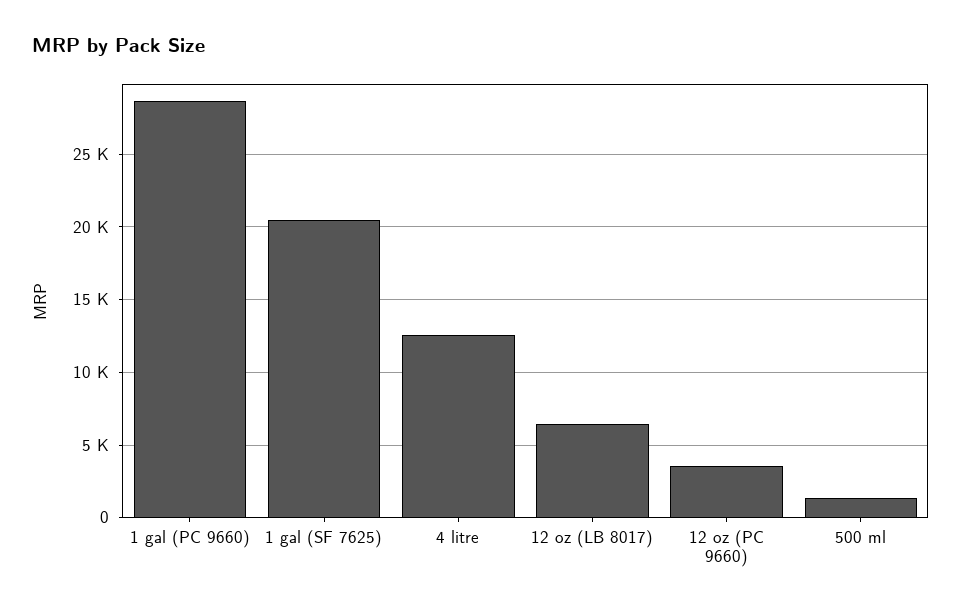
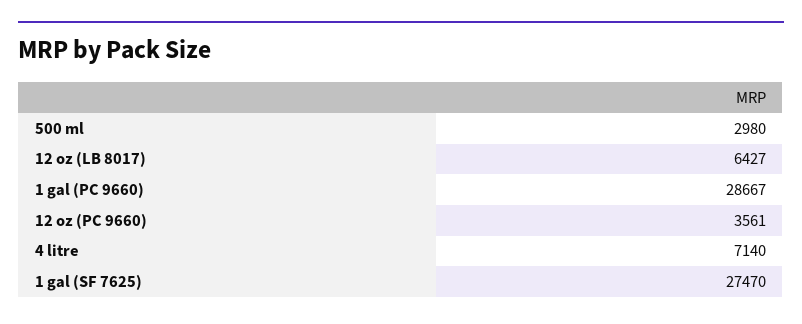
  {
    "1 gal (PC 9660)": 28667,
-   "1 gal (SF 7625)": 20500,
+   "1 gal (SF 7625)": 27470,
-   "4 litre": 12500,
+   "4 litre": 7140,
    "12 oz (LB 8017)": 6427,
    "12 oz (PC 9660)": 3561,
-   "500 ml": 1500
+   "500 ml": 2980
  }

